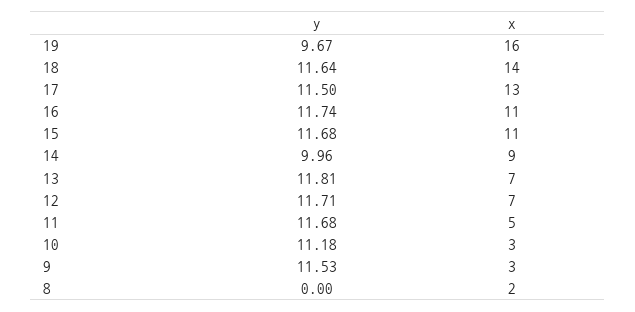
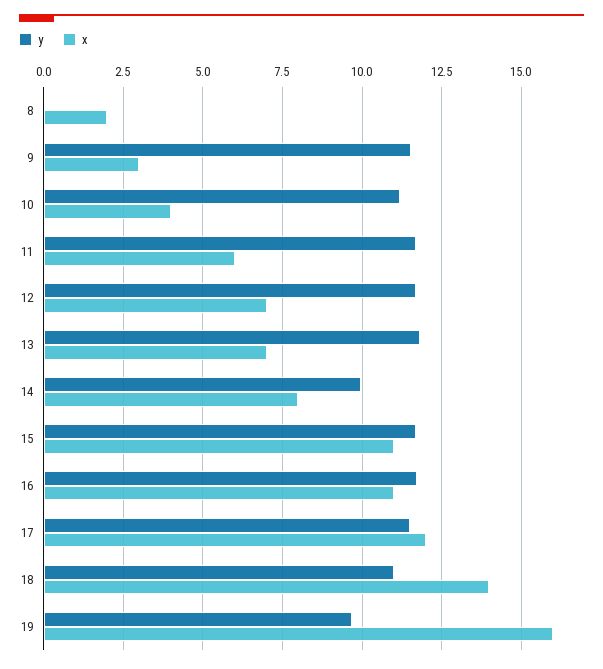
  {
    "y": {
      "19": 9.67,
-     "18": 11.64,
+     "18": 11,
      "17": 11.5,
      "16": 11.74,
      "15": 11.68,
      "14": 9.96,
      "13": 11.81,
      "12": 11.71,
      "11": 11.68,
      "10": 11.18,
      "9": 11.53,
      "8": 0
    },
    "x": {
      "19": 16,
      "18": 14,
-     "17": 13,
+     "17": 12,
      "16": 11,
      "15": 11,
-     "14": 9,
+     "14": 8,
      "13": 7,
      "12": 7,
-     "11": 5,
+     "11": 6,
-     "10": 3,
+     "10": 4,
      "9": 3,
      "8": 2
    }
  }

